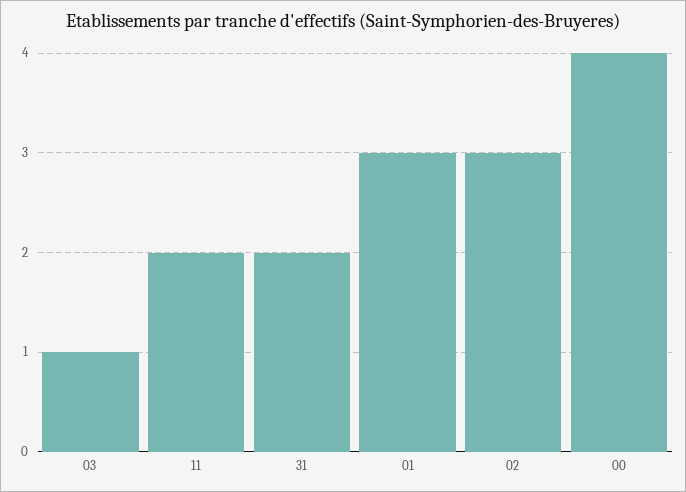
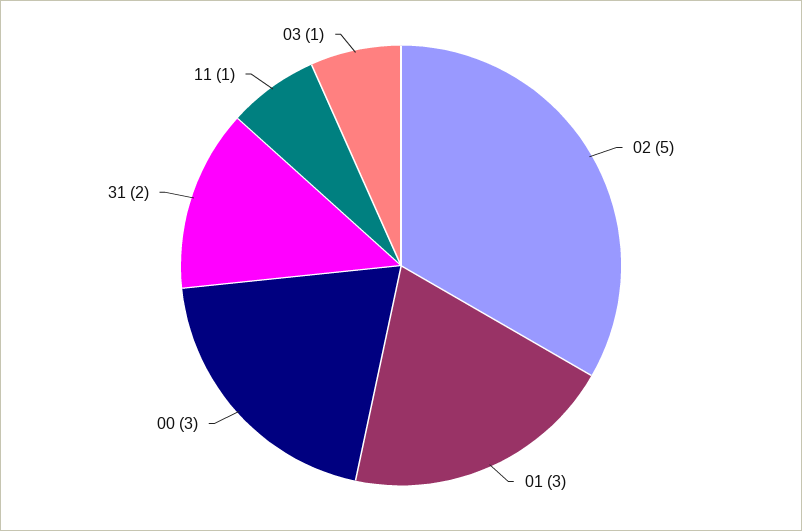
  {
    "03": 1,
-   "11": 2,
+   "11": 1,
    "31": 2,
    "01": 3,
-   "02": 3,
+   "02": 5,
-   "00": 4
+   "00": 3
  }

